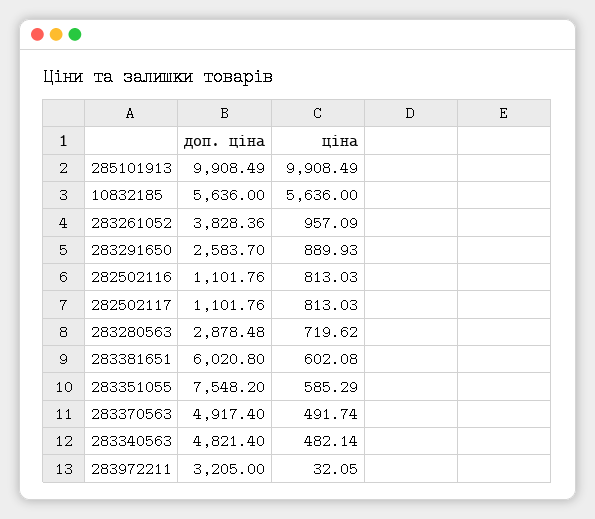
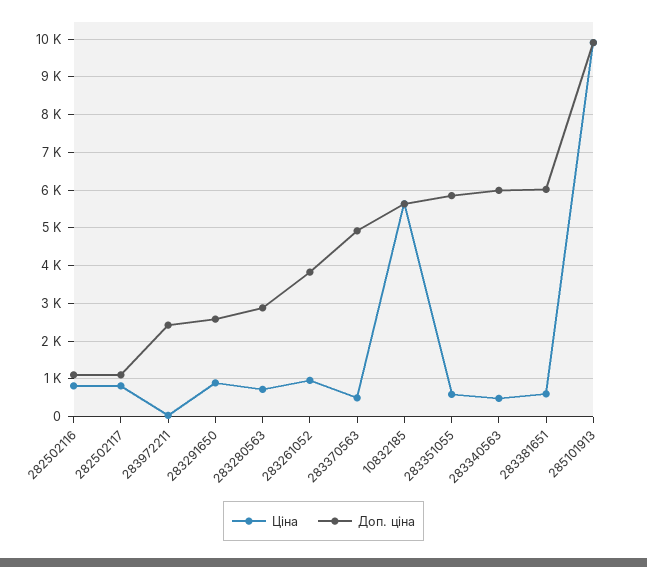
  {
    "доп. ціна": {
      "285101913": 9908.49,
      "10832185": 5636,
      "283261052": 3828.36,
      "283291650": 2583.7,
      "282502116": 1101.76,
      "282502117": 1101.76,
      "283280563": 2878.48,
      "283381651": 6020.8,
-     "283351055": 7548.2,
+     "283351055": 5800,
      "283370563": 4917.4,
-     "283340563": 4821.4,
+     "283340563": 6000,
-     "283972211": 3205
+     "283972211": 2400
    },
    "ціна": {
      "285101913": 9908.49,
      "10832185": 5636,
      "283261052": 957.09,
      "283291650": 889.93,
      "282502116": 813.03,
      "282502117": 813.03,
      "283280563": 719.62,
      "283381651": 602.08,
      "283351055": 585.29,
      "283370563": 491.74,
      "283340563": 482.14,
      "283972211": 32.05
    }
  }

